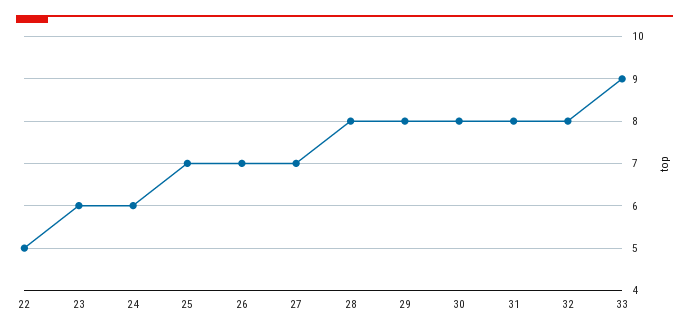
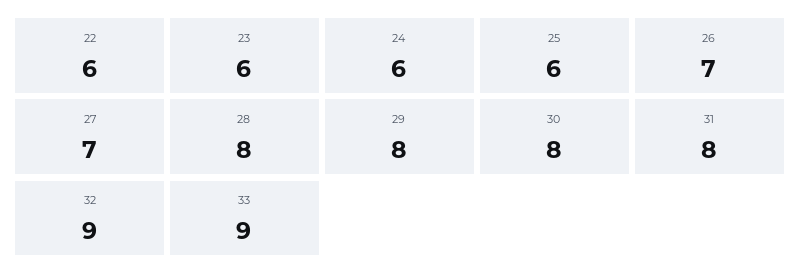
  {
-   "22": 5,
+   "22": 6,
    "23": 6,
    "24": 6,
-   "25": 7,
+   "25": 6,
    "26": 7,
    "27": 7,
    "28": 8,
    "29": 8,
    "30": 8,
    "31": 8,
-   "32": 8,
+   "32": 9,
    "33": 9
  }

